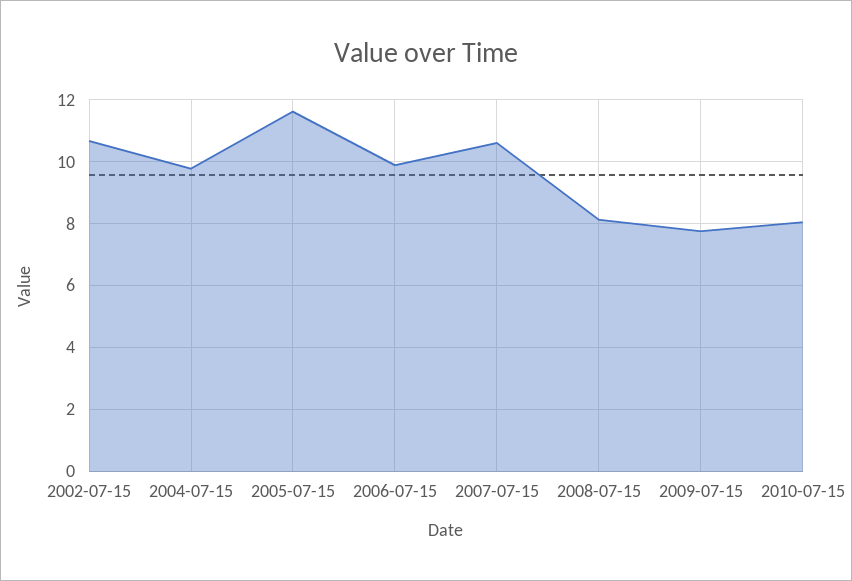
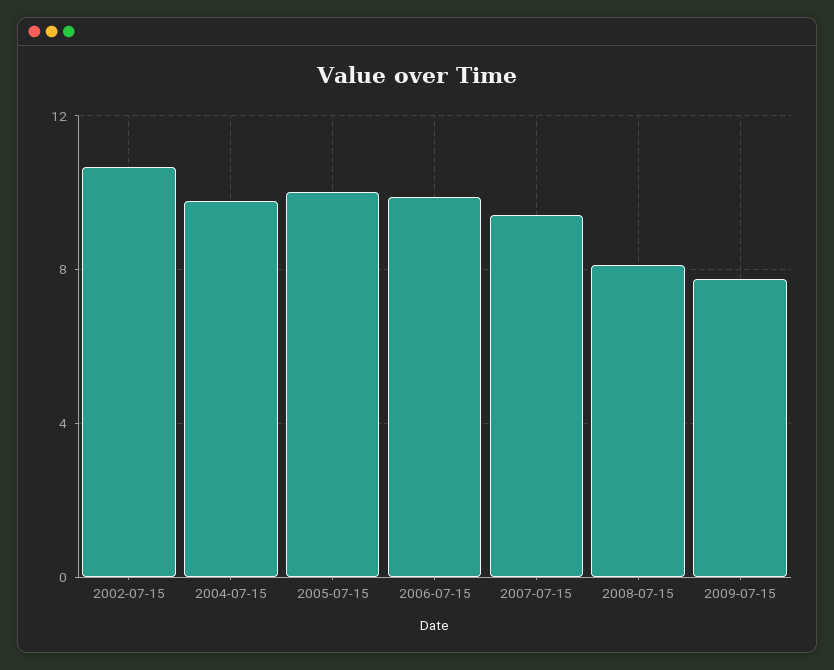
  {
    "2002-07-15": 10.6,
    "2004-07-15": 9.8,
-   "2005-07-15": 11.6,
+   "2005-07-15": 10,
    "2006-07-15": 9.8,
-   "2007-07-15": 10.6,
+   "2007-07-15": 9.5,
    "2008-07-15": 8.2,
-   "2009-07-15": 7.8,
+   "2009-07-15": 7.8
-   "2010-07-15": 8
  }

